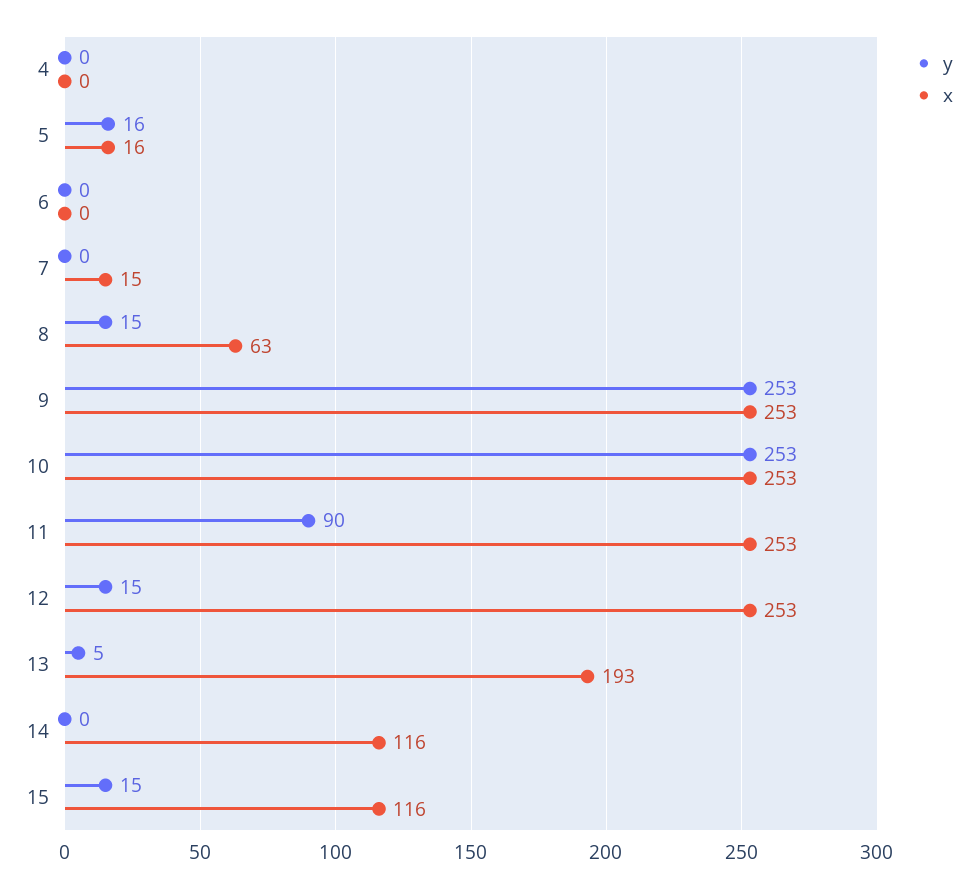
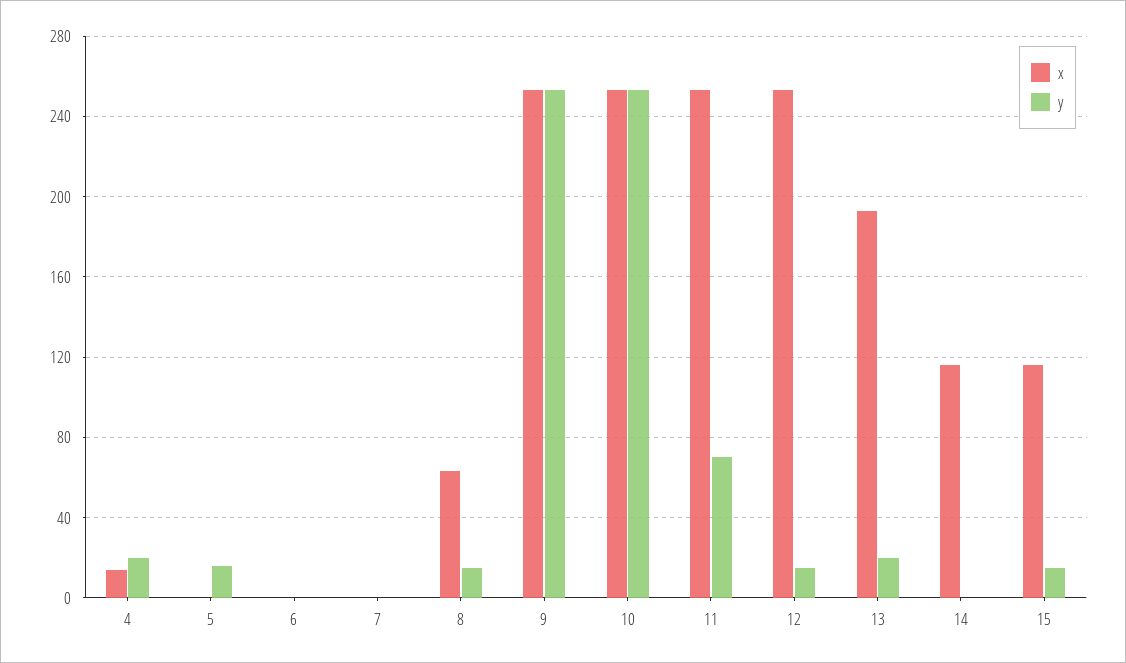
  {
    "y": {
-     "4": 0,
+     "4": 20,
      "5": 16,
      "6": 0,
      "7": 0,
      "8": 15,
      "9": 253,
      "10": 253,
-     "11": 90,
+     "11": 70,
      "12": 15,
-     "13": 5,
+     "13": 20,
      "14": 0,
      "15": 15
    },
    "x": {
-     "4": 0,
+     "4": 15,
-     "5": 16,
+     "5": 0,
      "6": 0,
-     "7": 15,
+     "7": 0,
      "8": 63,
      "9": 253,
      "10": 253,
      "11": 253,
      "12": 253,
      "13": 193,
      "14": 116,
      "15": 116
    }
  }

